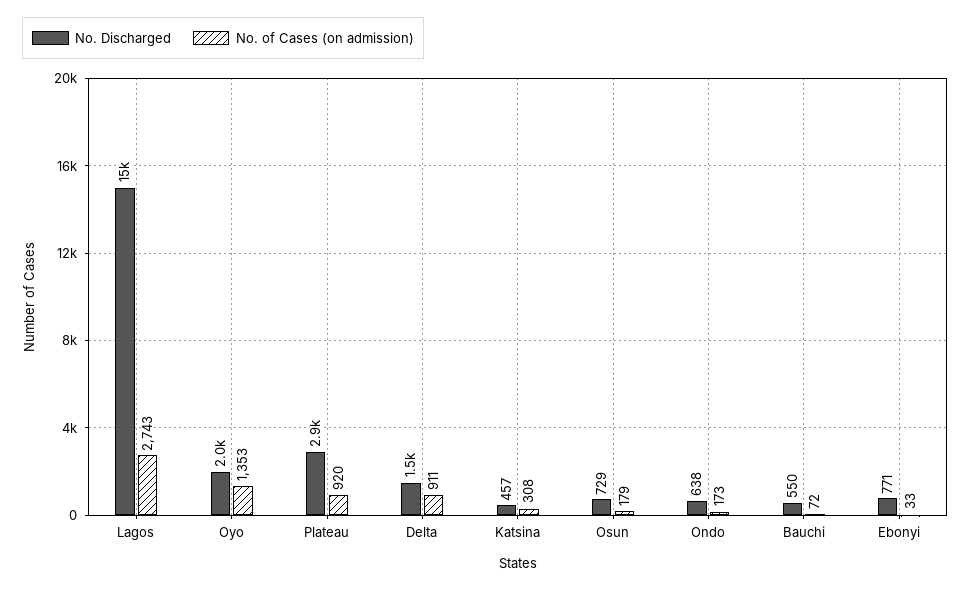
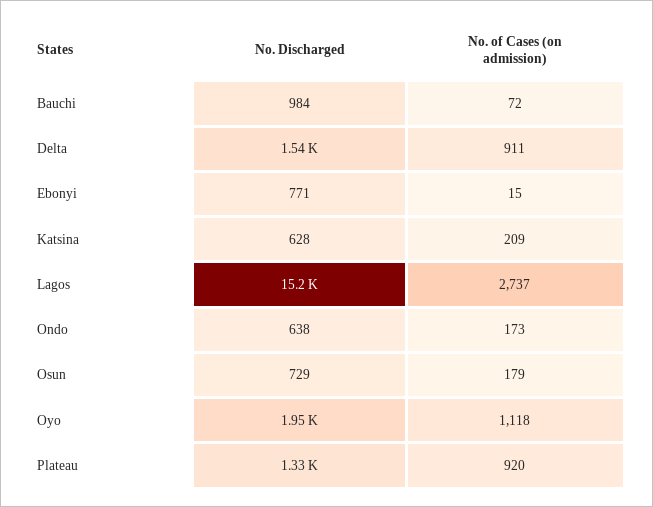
  {
    "No. Discharged": {
      "Lagos": 15200,
      "Oyo": 1950,
-     "Plateau": 2900,
+     "Plateau": 1330,
      "Delta": 1540,
-     "Katsina": 457,
+     "Katsina": 628,
      "Osun": 729,
      "Ondo": 638,
-     "Bauchi": 550,
+     "Bauchi": 984,
      "Ebonyi": 771
    },
    "No. of Cases (on admission)": {
-     "Lagos": 2743,
+     "Lagos": 2737,
-     "Oyo": 1353,
+     "Oyo": 1118,
      "Plateau": 920,
      "Delta": 911,
-     "Katsina": 308,
+     "Katsina": 209,
      "Osun": 179,
      "Ondo": 173,
      "Bauchi": 72,
-     "Ebonyi": 33
+     "Ebonyi": 15
    }
  }

